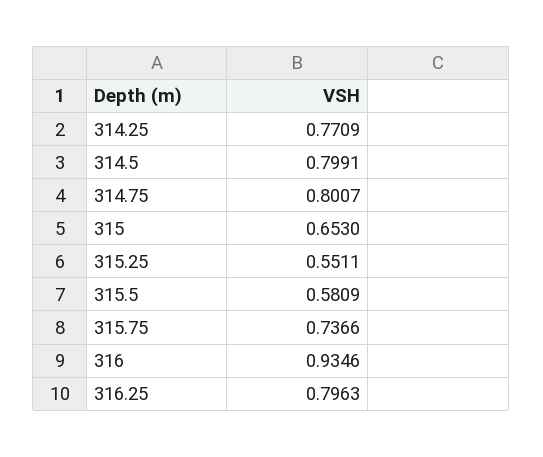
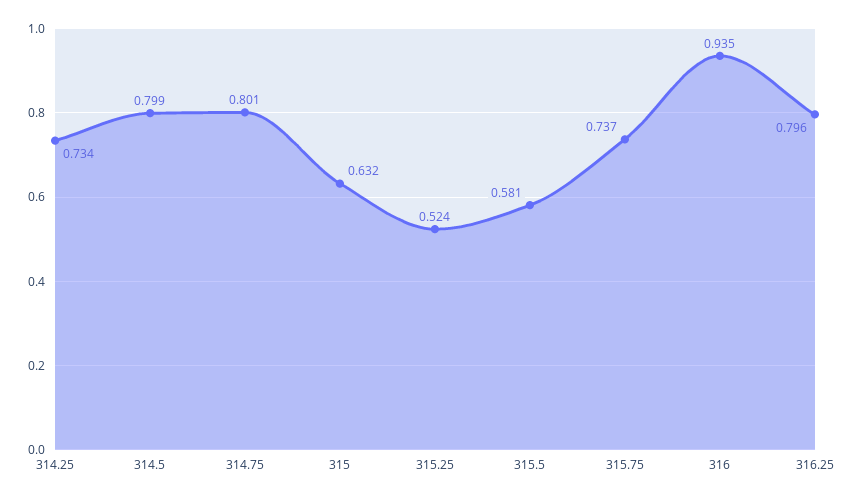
  {
-   "314.25": 0.7709,
+   "314.25": 0.734,
    "314.5": 0.7991,
    "314.75": 0.8007,
-   "315": 0.653,
+   "315": 0.632,
-   "315.25": 0.5511,
+   "315.25": 0.524,
    "315.5": 0.5809,
    "315.75": 0.7366,
    "316": 0.9346,
    "316.25": 0.7963
  }

